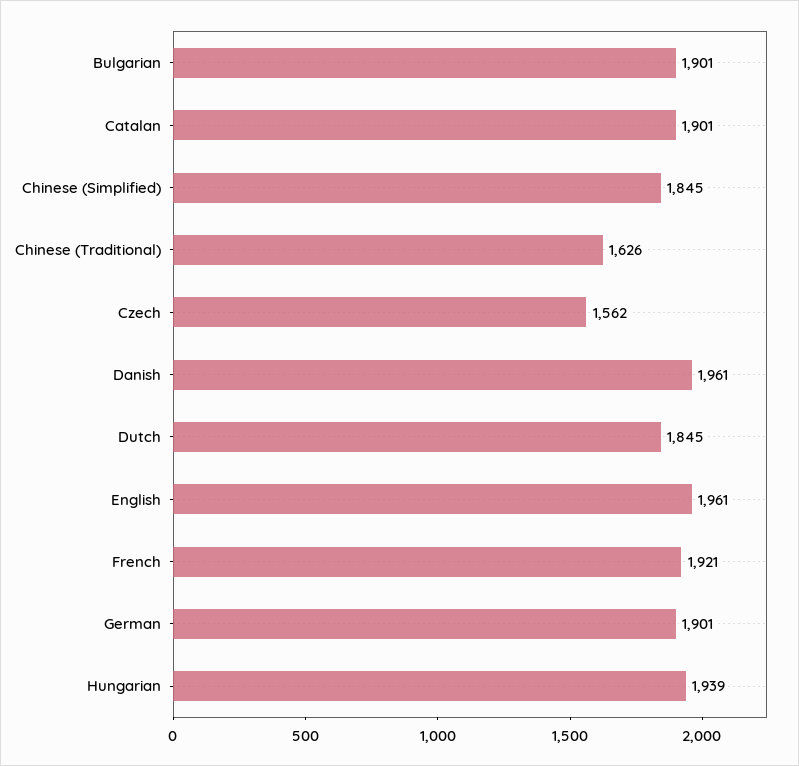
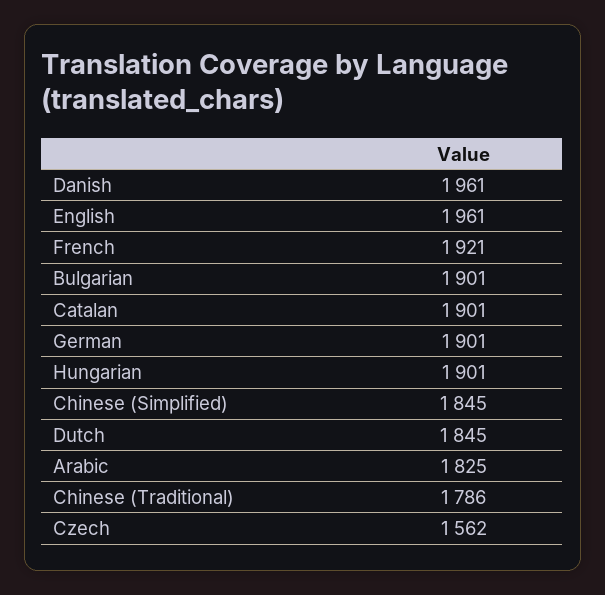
  {
    "Bulgarian": 1901,
    "Catalan": 1901,
    "Chinese (Simplified)": 1845,
-   "Chinese (Traditional)": 1626,
+   "Chinese (Traditional)": 1786,
    "Czech": 1562,
    "Danish": 1961,
    "Dutch": 1845,
    "English": 1961,
    "French": 1921,
    "German": 1901,
-   "Hungarian": 1939
+   "Hungarian": 1901,
+   "Arabic": 1825
  }

